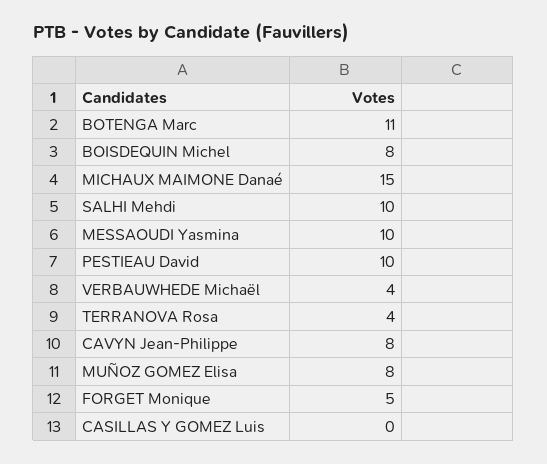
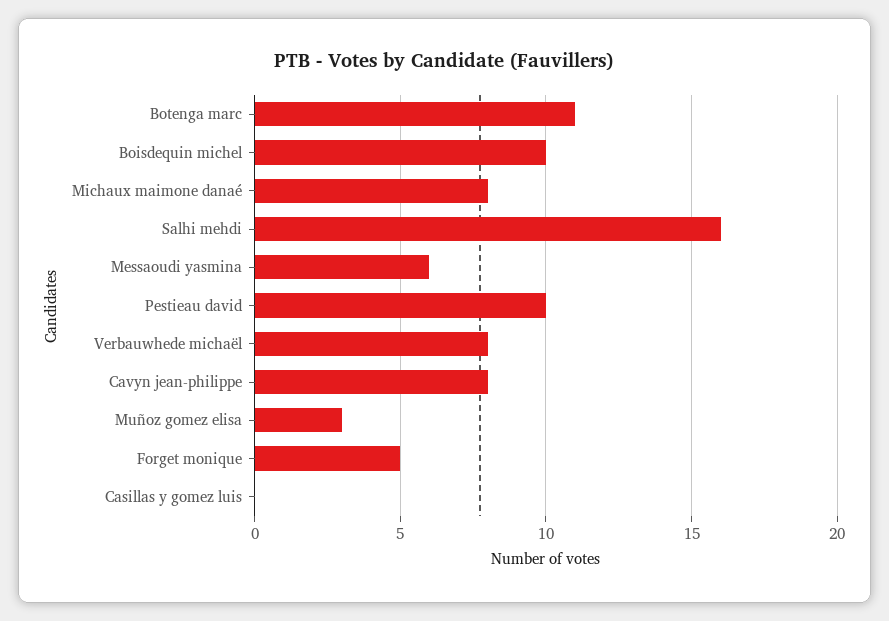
  {
    "BOTENGA Marc": 11,
-   "BOISDEQUIN Michel": 8,
+   "BOISDEQUIN Michel": 10,
-   "MICHAUX MAIMONE Danaé": 15,
+   "MICHAUX MAIMONE Danaé": 8,
-   "SALHI Mehdi": 10,
+   "SALHI Mehdi": 16,
-   "MESSAOUDI Yasmina": 10,
+   "MESSAOUDI Yasmina": 6,
    "PESTIEAU David": 10,
-   "VERBAUWHEDE Michaël": 4,
+   "VERBAUWHEDE Michaël": 8,
-   "TERRANOVA Rosa": 4,
    "CAVYN Jean-Philippe": 8,
-   "MUÑOZ GOMEZ Elisa": 8,
+   "MUÑOZ GOMEZ Elisa": 3,
    "FORGET Monique": 5,
    "CASILLAS Y GOMEZ Luis": 0
  }

